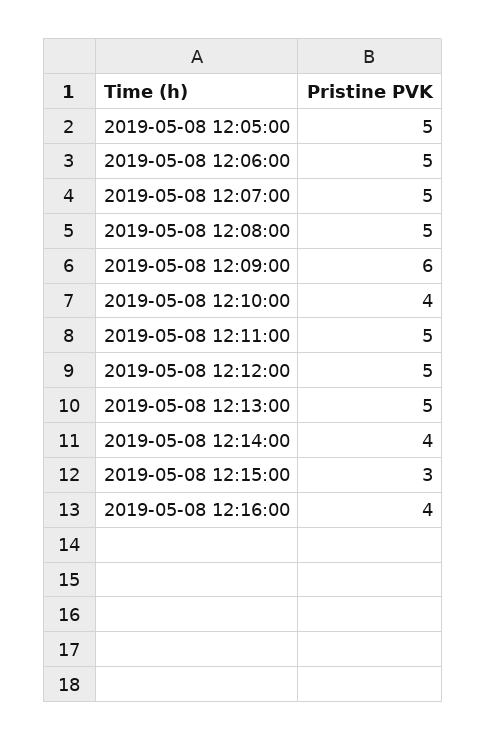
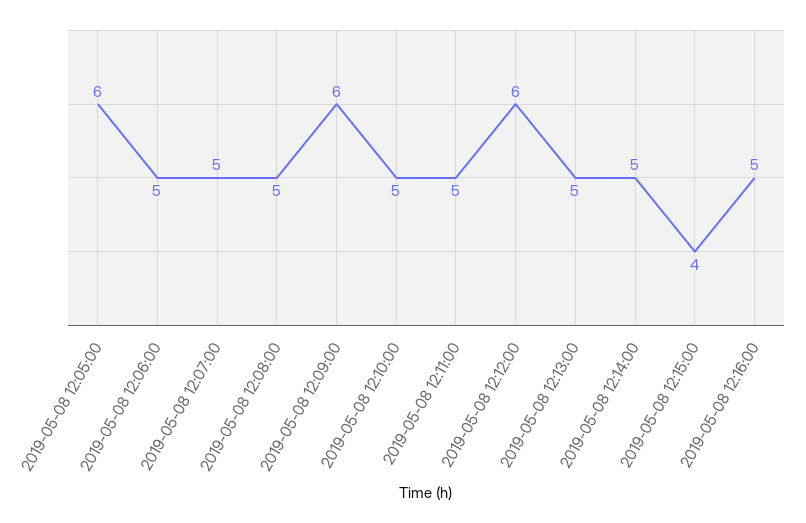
  {
-   "2019-05-08 12:05:00": 5,
+   "2019-05-08 12:05:00": 6,
    "2019-05-08 12:06:00": 5,
    "2019-05-08 12:07:00": 5,
    "2019-05-08 12:08:00": 5,
    "2019-05-08 12:09:00": 6,
-   "2019-05-08 12:10:00": 4,
+   "2019-05-08 12:10:00": 5,
    "2019-05-08 12:11:00": 5,
-   "2019-05-08 12:12:00": 5,
+   "2019-05-08 12:12:00": 6,
    "2019-05-08 12:13:00": 5,
-   "2019-05-08 12:14:00": 4,
+   "2019-05-08 12:14:00": 5,
-   "2019-05-08 12:15:00": 3,
+   "2019-05-08 12:15:00": 4,
-   "2019-05-08 12:16:00": 4
+   "2019-05-08 12:16:00": 5
  }

